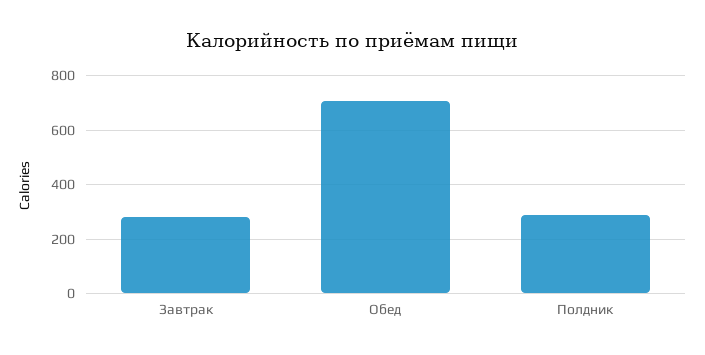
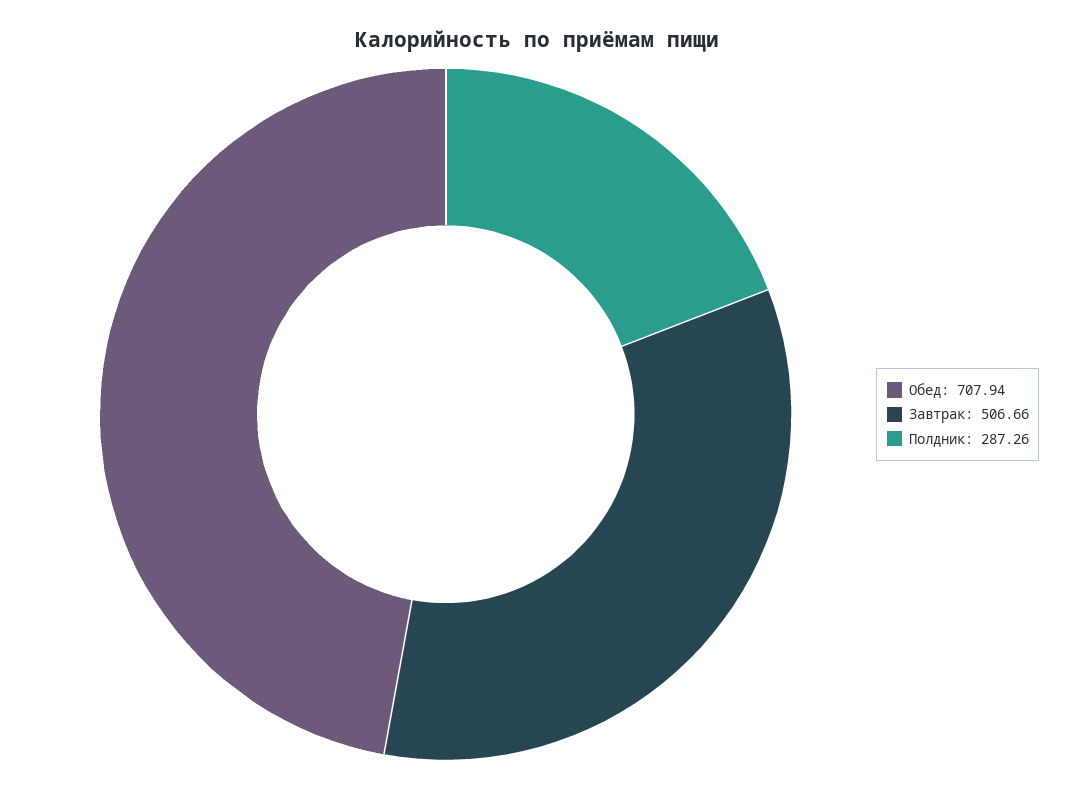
  {
-   "Завтрак": 275,
+   "Завтрак": 506.66,
    "Обед": 707.94,
    "Полдник": 287.26
  }

